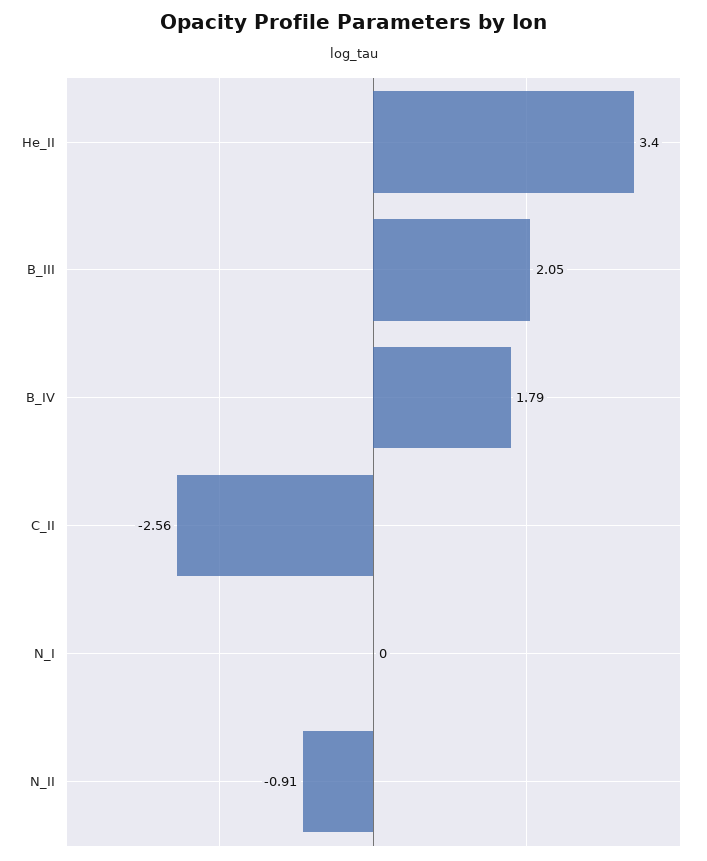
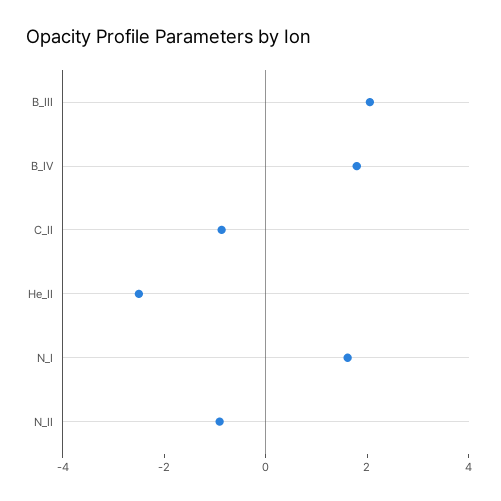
  {
-   "He_II": 3.4,
+   "He_II": -2.5,
    "B_III": 2.05,
    "B_IV": 1.79,
-   "C_II": -2.56,
+   "C_II": -1,
-   "N_I": 0,
+   "N_I": 1.5,
    "N_II": -0.91
  }

